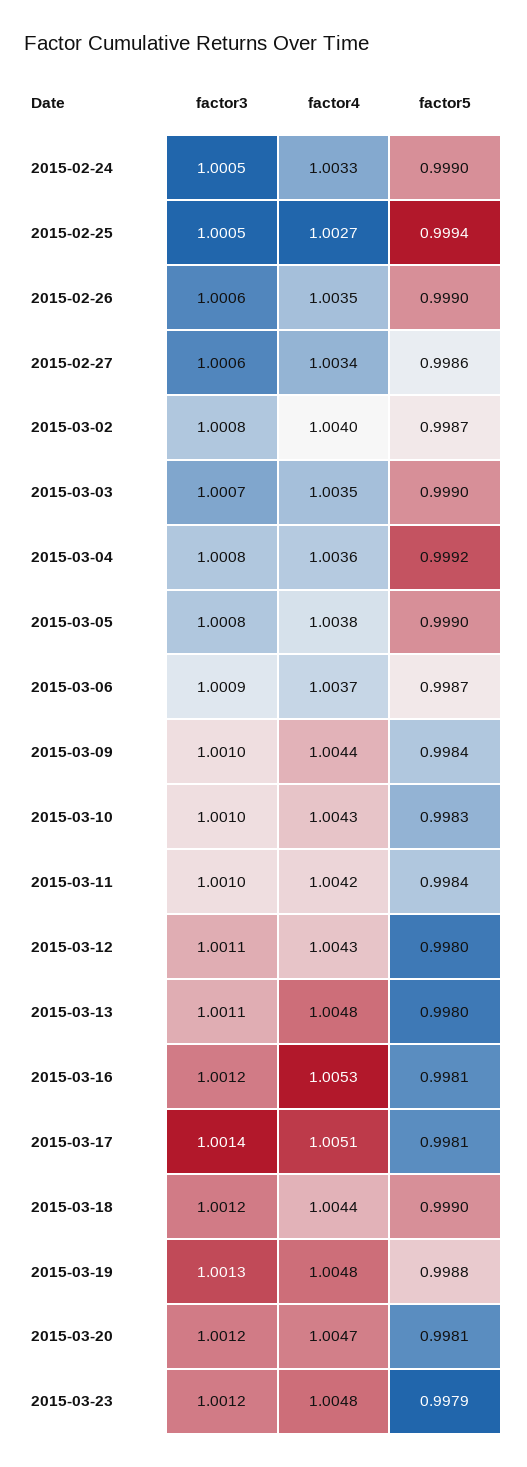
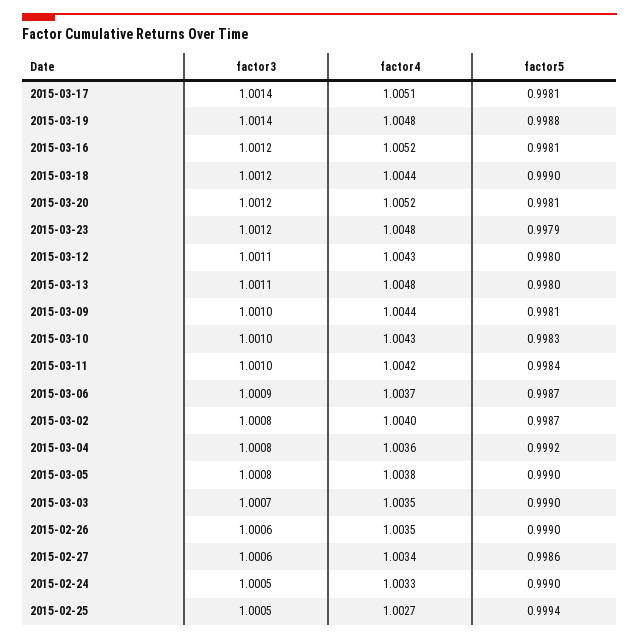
  {
    "factor3": {
      "2015-02-24": 1.0005,
      "2015-02-25": 1.0005,
      "2015-02-26": 1.0006,
      "2015-02-27": 1.0006,
      "2015-03-02": 1.0008,
      "2015-03-03": 1.0007,
      "2015-03-04": 1.0008,
      "2015-03-05": 1.0008,
      "2015-03-06": 1.0009,
      "2015-03-09": 1.001,
      "2015-03-10": 1.001,
      "2015-03-11": 1.001,
      "2015-03-12": 1.0011,
      "2015-03-13": 1.0011,
      "2015-03-16": 1.0012,
      "2015-03-17": 1.0014,
      "2015-03-18": 1.0012,
-     "2015-03-19": 1.0013,
+     "2015-03-19": 1.0014,
      "2015-03-20": 1.0012,
      "2015-03-23": 1.0012
    },
    "factor4": {
      "2015-02-24": 1.0033,
      "2015-02-25": 1.0027,
      "2015-02-26": 1.0035,
      "2015-02-27": 1.0034,
      "2015-03-02": 1.004,
      "2015-03-03": 1.0035,
      "2015-03-04": 1.0036,
      "2015-03-05": 1.0038,
      "2015-03-06": 1.0037,
      "2015-03-09": 1.0044,
      "2015-03-10": 1.0043,
      "2015-03-11": 1.0042,
      "2015-03-12": 1.0043,
      "2015-03-13": 1.0048,
-     "2015-03-16": 1.0053,
+     "2015-03-16": 1.0052,
      "2015-03-17": 1.0051,
      "2015-03-18": 1.0044,
      "2015-03-19": 1.0048,
-     "2015-03-20": 1.0047,
+     "2015-03-20": 1.0052,
      "2015-03-23": 1.0048
    },
    "factor5": {
      "2015-02-24": 0.999,
      "2015-02-25": 0.9994,
      "2015-02-26": 0.999,
      "2015-02-27": 0.9986,
      "2015-03-02": 0.9987,
      "2015-03-03": 0.999,
      "2015-03-04": 0.9992,
      "2015-03-05": 0.999,
      "2015-03-06": 0.9987,
-     "2015-03-09": 0.9984,
+     "2015-03-09": 0.9981,
      "2015-03-10": 0.9983,
      "2015-03-11": 0.9984,
      "2015-03-12": 0.998,
      "2015-03-13": 0.998,
      "2015-03-16": 0.9981,
      "2015-03-17": 0.9981,
      "2015-03-18": 0.999,
      "2015-03-19": 0.9988,
      "2015-03-20": 0.9981,
      "2015-03-23": 0.9979
    }
  }

